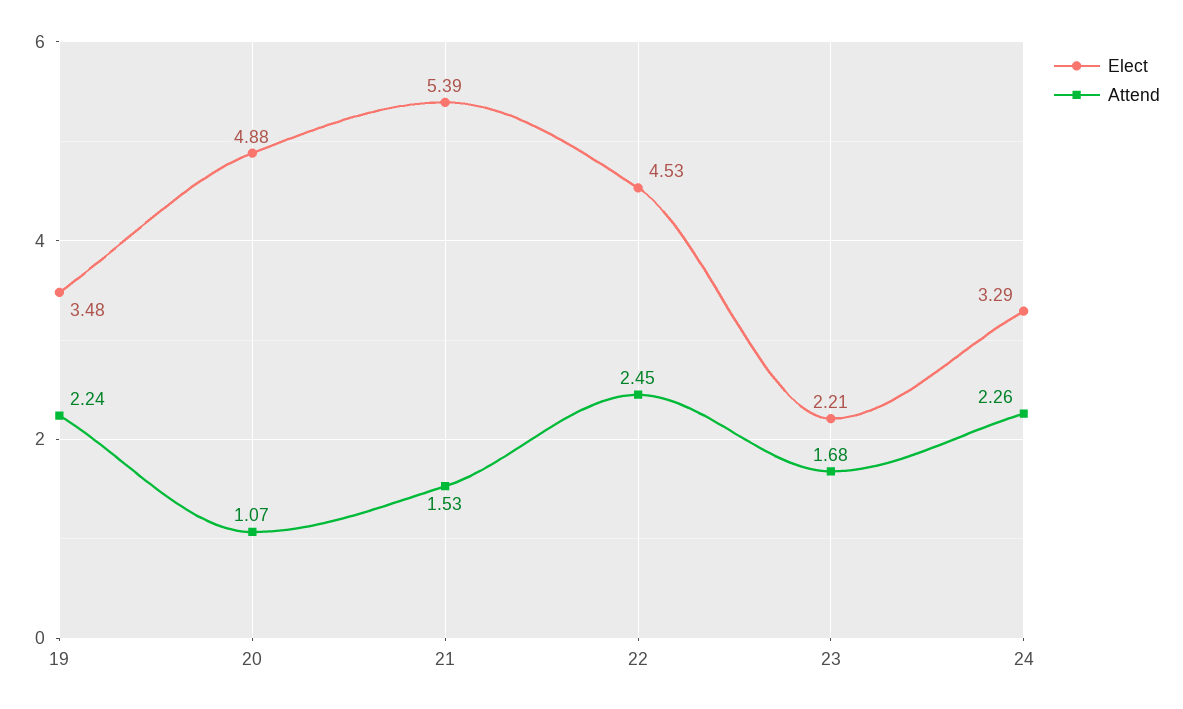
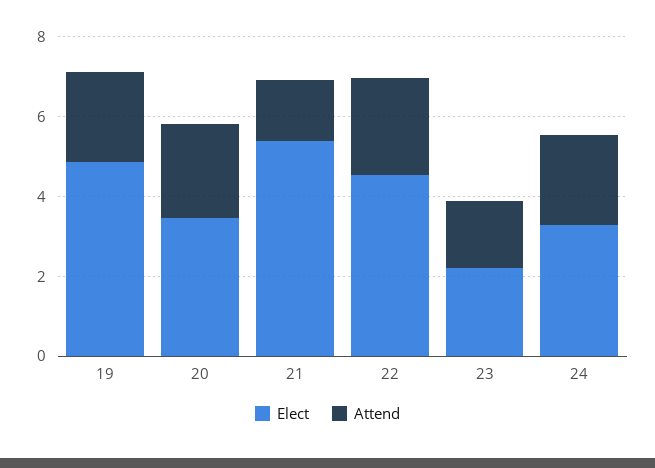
  {
    "Elect": {
-     "19": 3.48,
+     "19": 5,
-     "20": 4.88,
+     "20": 3.5,
      "21": 5.39,
      "22": 4.53,
      "23": 2.21,
      "24": 3.29
    },
    "Attend": {
      "19": 2.24,
-     "20": 1.07,
+     "20": 2.5,
      "21": 1.53,
      "22": 2.45,
      "23": 1.68,
      "24": 2.26
    }
  }

